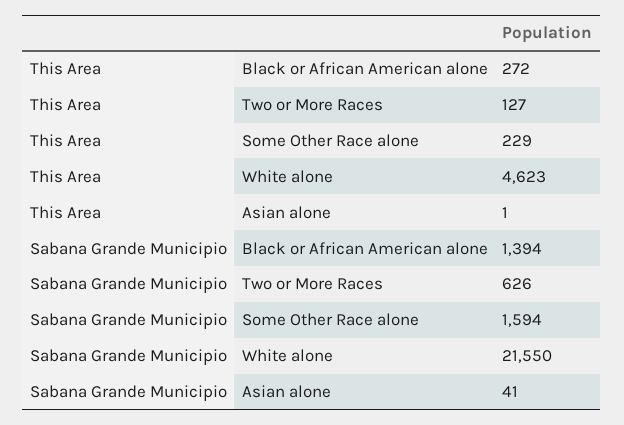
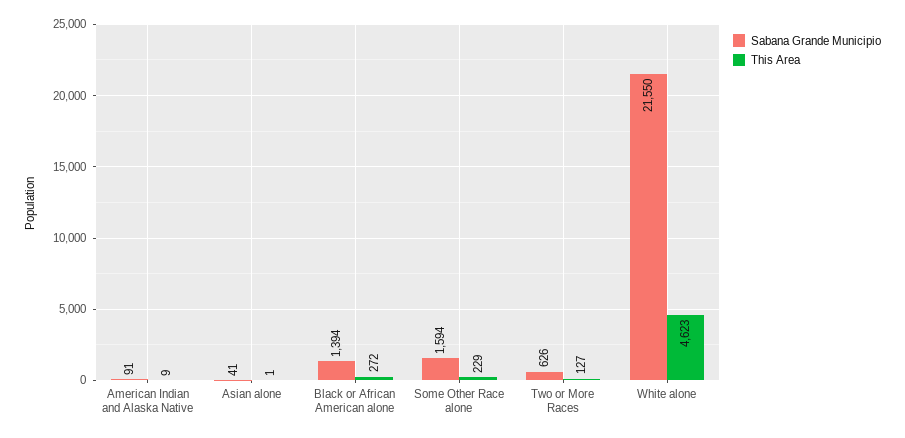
  {
    "This Area": {
      "Black or African American alone": 272,
      "Two or More Races": 127,
      "Some Other Race alone": 229,
      "White alone": 4623,
-     "Asian alone": 1
+     "Asian alone": 1,
+     "American Indian and Alaska Native": 9
    },
    "Sabana Grande Municipio": {
      "Black or African American alone": 1394,
      "Two or More Races": 626,
      "Some Other Race alone": 1594,
      "White alone": 21550,
-     "Asian alone": 41
+     "Asian alone": 41,
+     "American Indian and Alaska Native": 91
    }
  }

